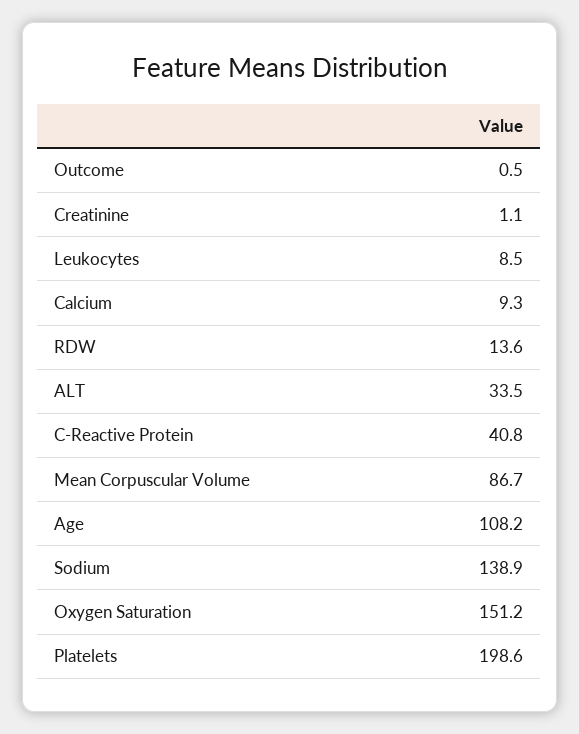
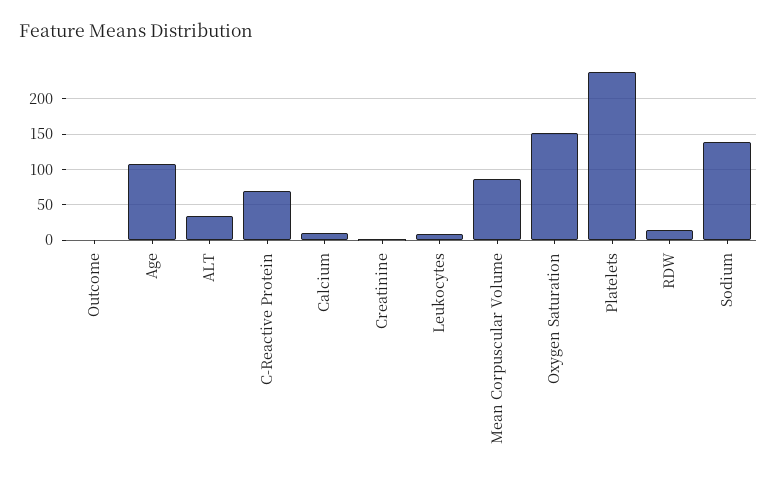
  {
    "Outcome": 0.5,
    "Creatinine": 1.1,
    "Leukocytes": 8.5,
    "Calcium": 9.3,
    "RDW": 13.6,
    "ALT": 33.5,
-   "C-Reactive Protein": 40.8,
+   "C-Reactive Protein": 70,
    "Mean Corpuscular Volume": 86.7,
    "Age": 108.2,
    "Sodium": 138.9,
    "Oxygen Saturation": 151.2,
-   "Platelets": 198.6
+   "Platelets": 240
  }

